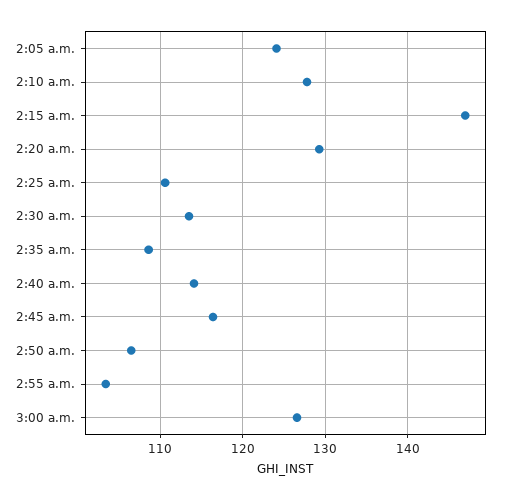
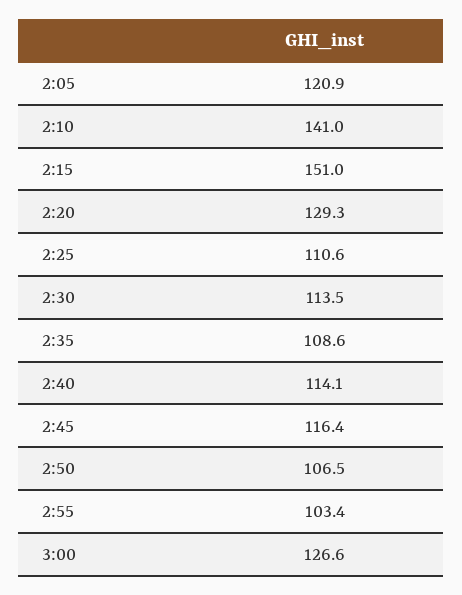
  {
-   "2:05 a.m.": 124,
+   "2:05 a.m.": 120.9,
-   "2:10 a.m.": 128,
+   "2:10 a.m.": 141,
-   "2:15 a.m.": 147,
+   "2:15 a.m.": 151,
    "2:20 a.m.": 129.3,
    "2:25 a.m.": 110.6,
    "2:30 a.m.": 113.5,
    "2:35 a.m.": 108.6,
    "2:40 a.m.": 114.1,
    "2:45 a.m.": 116.4,
    "2:50 a.m.": 106.5,
    "2:55 a.m.": 103.4,
    "3:00 a.m.": 126.6
  }

